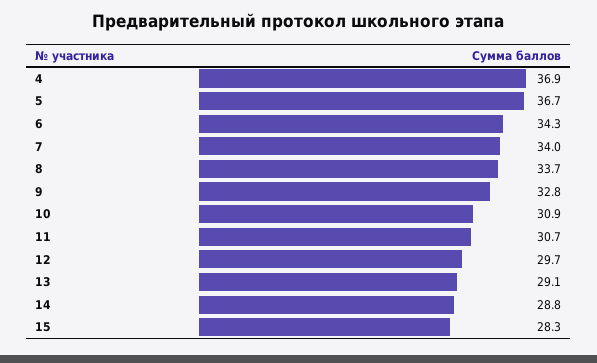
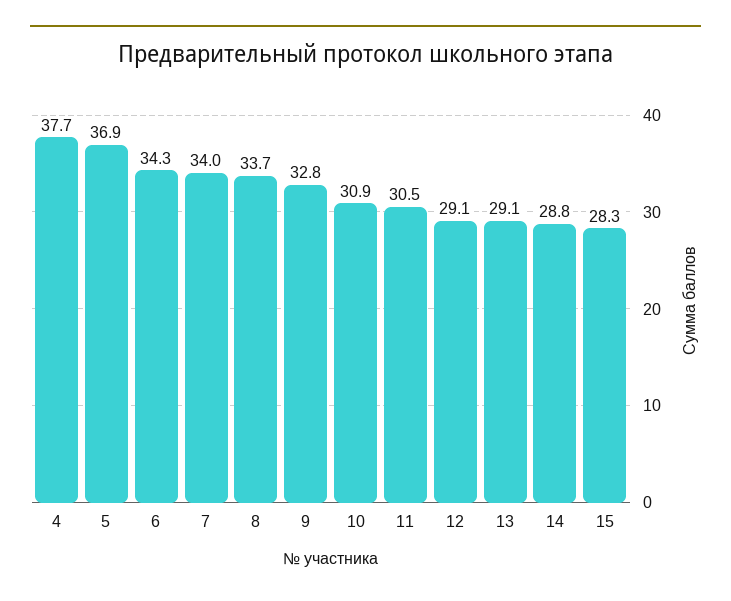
  {
-   "4": 36.9,
+   "4": 37.7,
-   "5": 36.7,
+   "5": 36.9,
    "6": 34.3,
    "7": 34,
    "8": 33.7,
    "9": 32.8,
    "10": 30.9,
-   "11": 30.7,
+   "11": 30.5,
-   "12": 29.7,
+   "12": 29.1,
    "13": 29.1,
    "14": 28.8,
    "15": 28.3
  }

